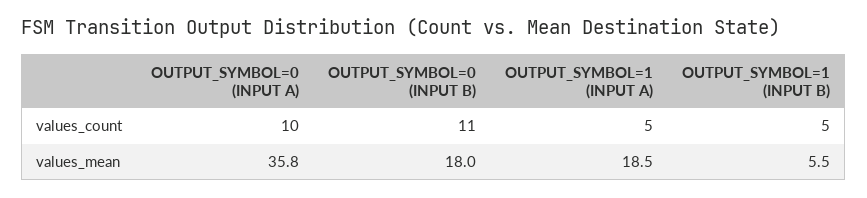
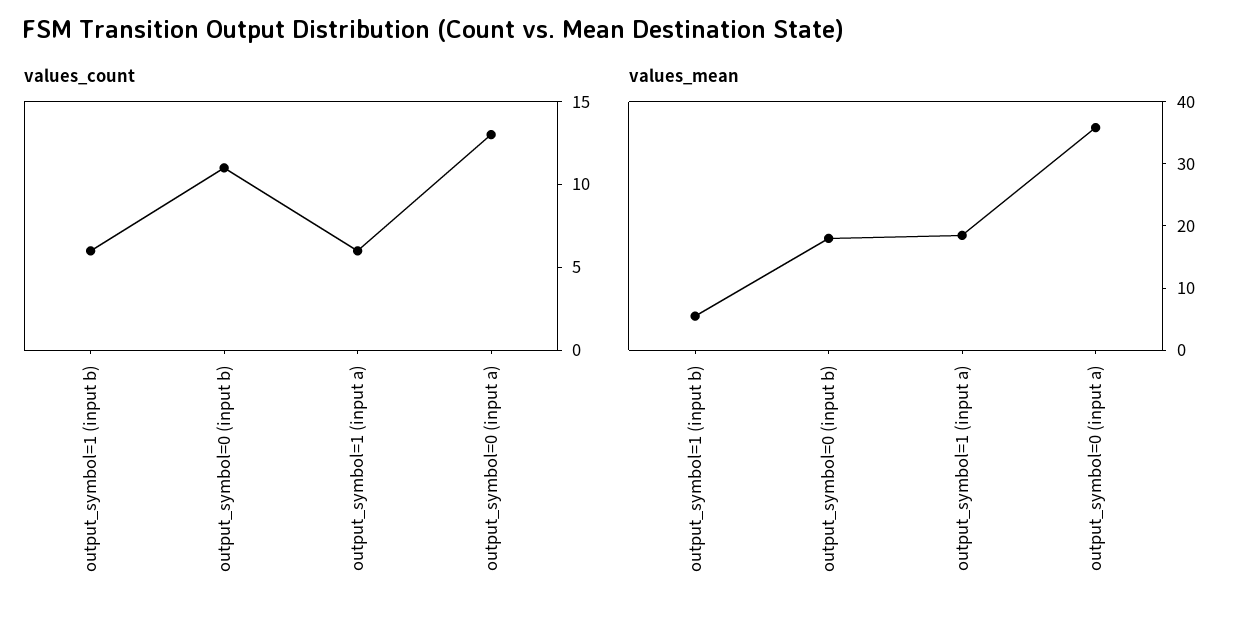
  {
    "values_count": {
-     "OUTPUT_SYMBOL=0 (INPUT A)": 10,
+     "OUTPUT_SYMBOL=0 (INPUT A)": 13,
      "OUTPUT_SYMBOL=0 (INPUT B)": 11,
-     "OUTPUT_SYMBOL=1 (INPUT A)": 5,
+     "OUTPUT_SYMBOL=1 (INPUT A)": 6,
-     "OUTPUT_SYMBOL=1 (INPUT B)": 5
+     "OUTPUT_SYMBOL=1 (INPUT B)": 6
    },
    "values_mean": {
      "OUTPUT_SYMBOL=0 (INPUT A)": 35.8,
      "OUTPUT_SYMBOL=0 (INPUT B)": 18,
      "OUTPUT_SYMBOL=1 (INPUT A)": 18.5,
      "OUTPUT_SYMBOL=1 (INPUT B)": 5.5
    }
  }

